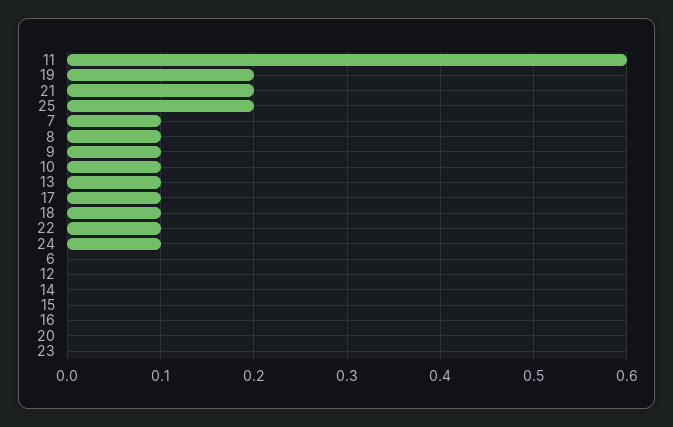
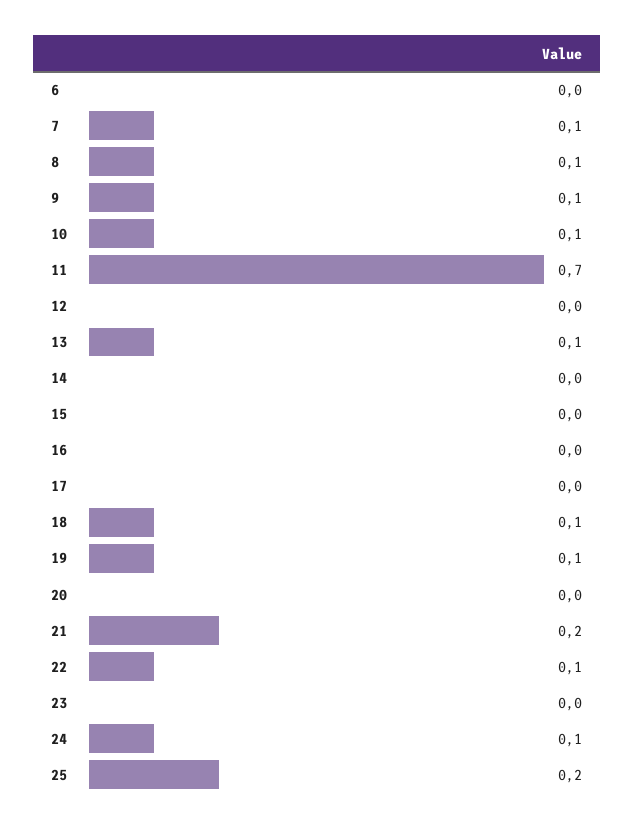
  {
-   "11": 0.6,
+   "11": 0.7,
-   "19": 0.2,
+   "19": 0.1,
    "21": 0.2,
    "25": 0.2,
    "7": 0.1,
    "8": 0.1,
    "9": 0.1,
    "10": 0.1,
    "13": 0.1,
-   "17": 0.1,
+   "17": 0,
    "18": 0.1,
    "22": 0.1,
    "24": 0.1,
    "6": 0,
    "12": 0,
    "14": 0,
    "15": 0,
    "16": 0,
    "20": 0,
    "23": 0
  }

